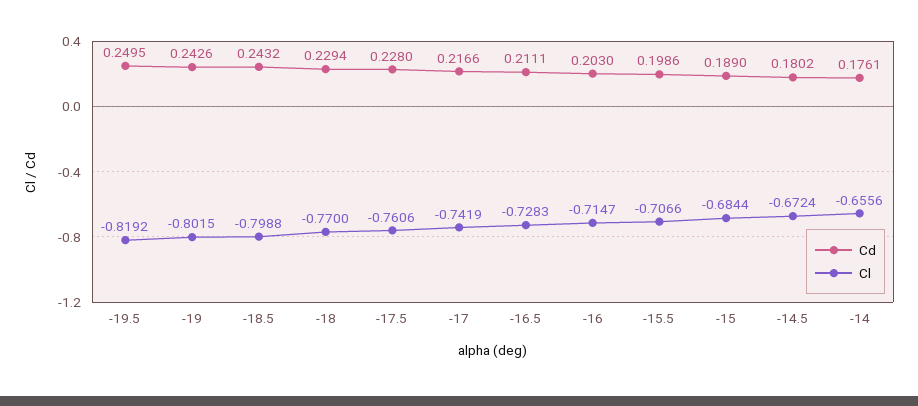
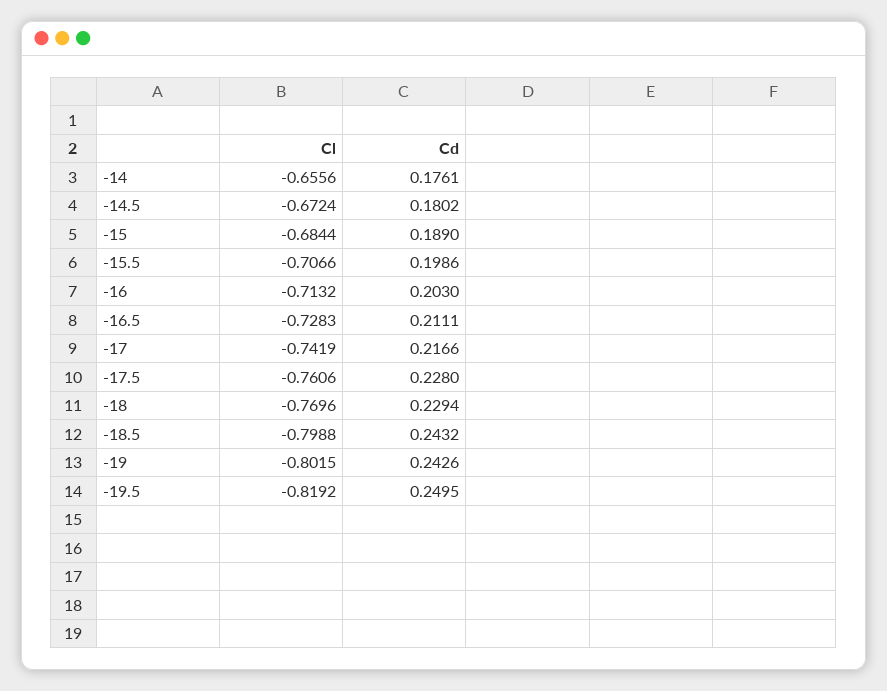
  {
    "Cd": {
      "-19.5": 0.2495,
      "-19": 0.2426,
      "-18.5": 0.2432,
      "-18": 0.2294,
      "-17.5": 0.228,
      "-17": 0.2166,
      "-16.5": 0.2111,
      "-16": 0.203,
      "-15.5": 0.1986,
      "-15": 0.189,
      "-14.5": 0.1802,
      "-14": 0.1761
    },
    "Cl": {
      "-19.5": -0.8192,
      "-19": -0.8015,
      "-18.5": -0.7988,
-     "-18": -0.77,
+     "-18": -0.7696,
      "-17.5": -0.7606,
      "-17": -0.7419,
      "-16.5": -0.7283,
-     "-16": -0.7147,
+     "-16": -0.7132,
      "-15.5": -0.7066,
      "-15": -0.6844,
      "-14.5": -0.6724,
      "-14": -0.6556
    }
  }

